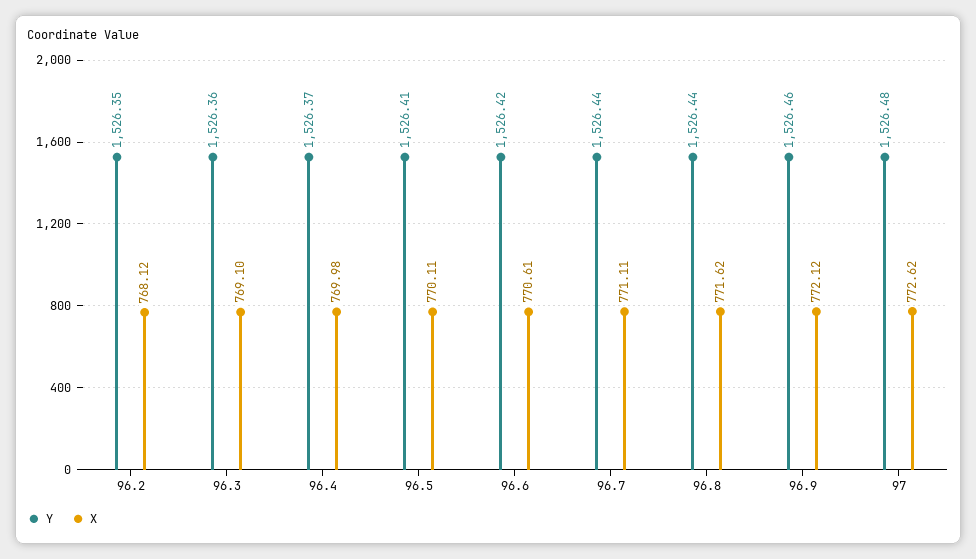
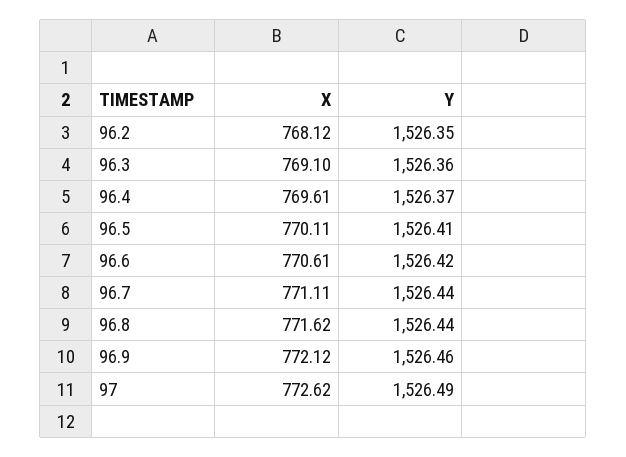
  {
    "Y": {
      "96.2": 1526.35,
      "96.3": 1526.36,
      "96.4": 1526.37,
      "96.5": 1526.41,
      "96.6": 1526.42,
      "96.7": 1526.44,
      "96.8": 1526.44,
      "96.9": 1526.46,
-     "97": 1526.48
+     "97": 1526.49
    },
    "X": {
      "96.2": 768.12,
      "96.3": 769.1,
-     "96.4": 769.98,
+     "96.4": 769.61,
      "96.5": 770.11,
      "96.6": 770.61,
      "96.7": 771.11,
      "96.8": 771.62,
      "96.9": 772.12,
      "97": 772.62
    }
  }

